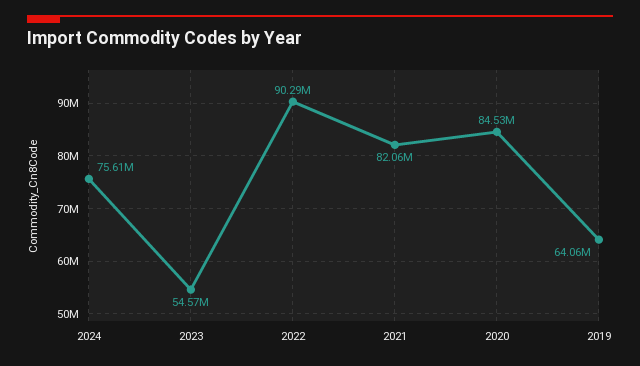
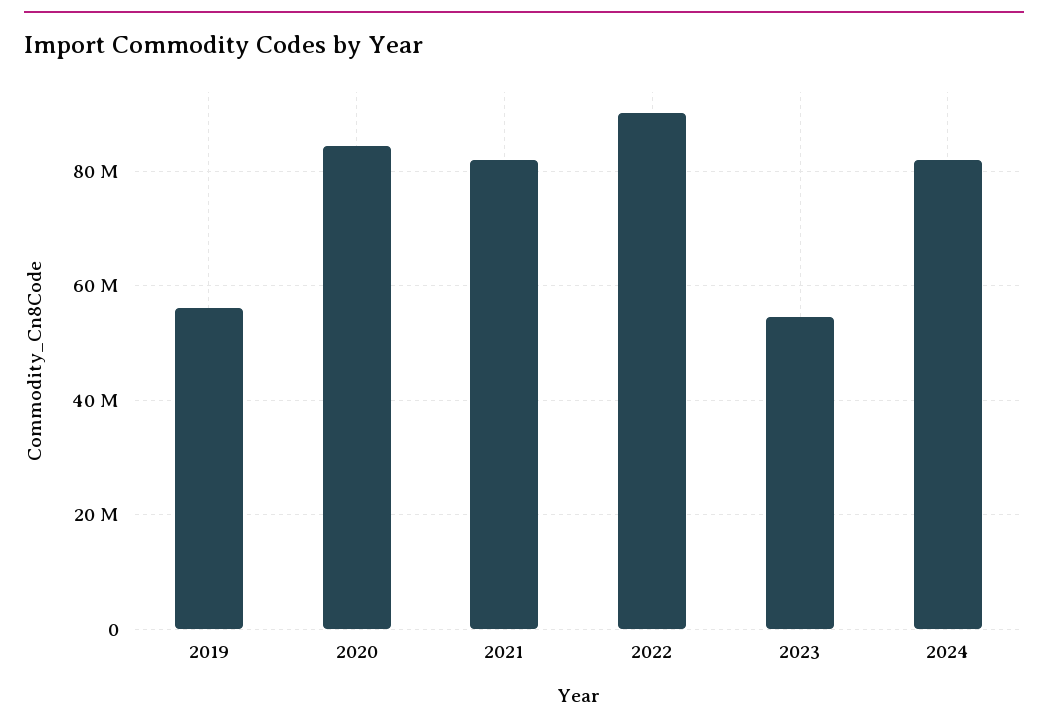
  {
-   "2024": 75610000,
+   "2024": 82000000,
    "2023": 54570000,
    "2022": 90290000,
    "2021": 82060000,
    "2020": 84530000,
-   "2019": 64060000
+   "2019": 56000000
  }

